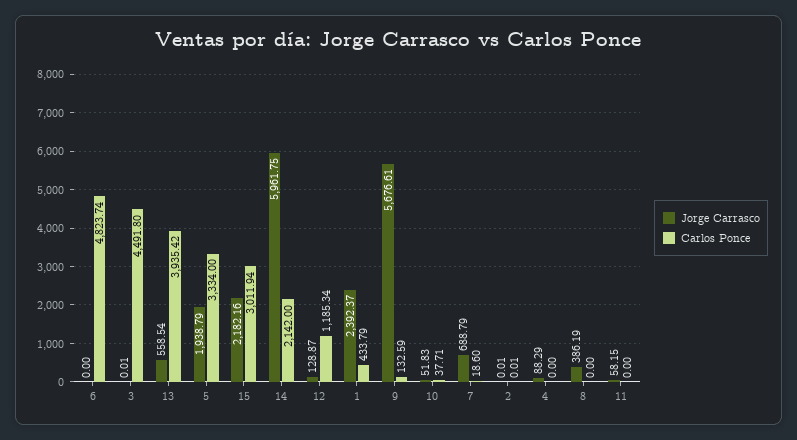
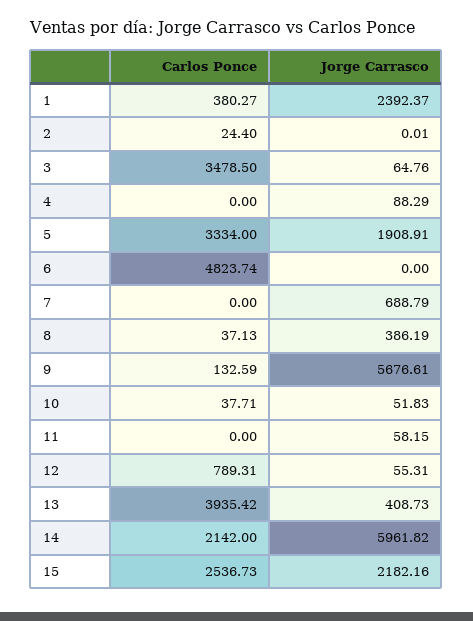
  {
    "Jorge Carrasco": {
      "6": 0,
-     "3": 0.01,
+     "3": 64.76,
-     "13": 558.54,
+     "13": 408.73,
-     "5": 1938.79,
+     "5": 1908.91,
      "15": 2182.16,
-     "14": 5961.75,
+     "14": 5961.82,
-     "12": 128.87,
+     "12": 55.31,
      "1": 2392.37,
      "9": 5676.61,
      "10": 51.83,
      "7": 688.79,
      "2": 0.01,
      "4": 88.29,
      "8": 386.19,
      "11": 58.15
    },
    "Carlos Ponce": {
      "6": 4823.74,
-     "3": 4491.8,
+     "3": 3478.5,
      "13": 3935.42,
      "5": 3334,
-     "15": 3011.94,
+     "15": 2536.73,
      "14": 2142,
-     "12": 1185.34,
+     "12": 789.31,
-     "1": 433.79,
+     "1": 380.27,
      "9": 132.59,
      "10": 37.71,
-     "7": 18.6,
+     "7": 0,
-     "2": 0.01,
+     "2": 24.4,
      "4": 0,
-     "8": 0,
+     "8": 37.13,
      "11": 0
    }
  }

